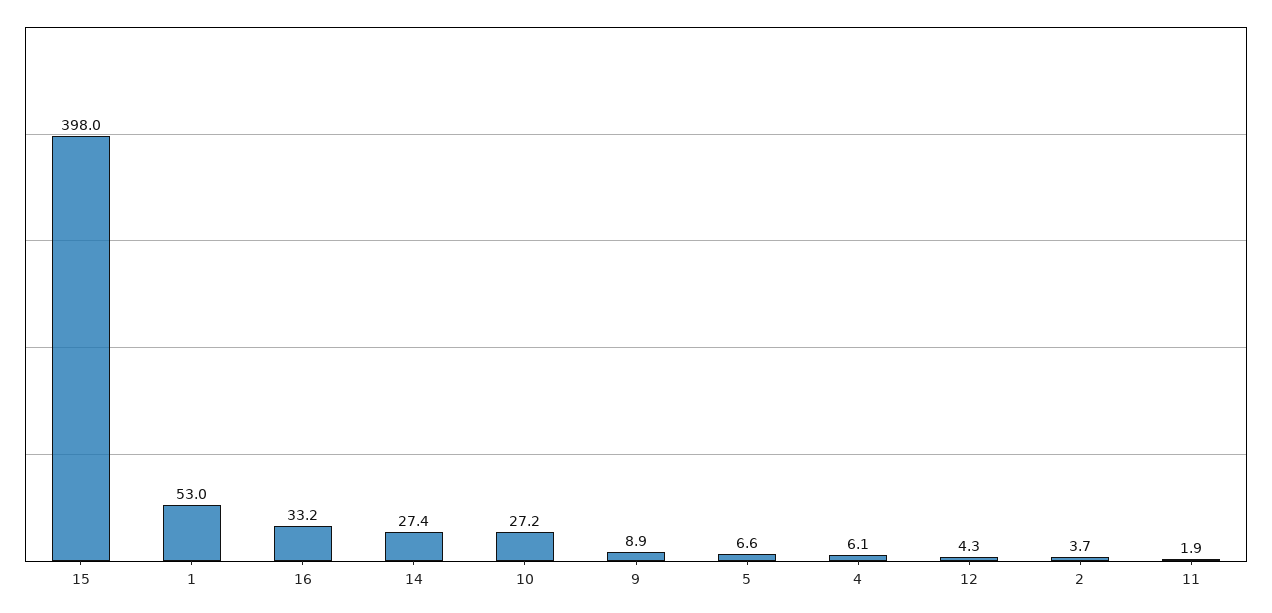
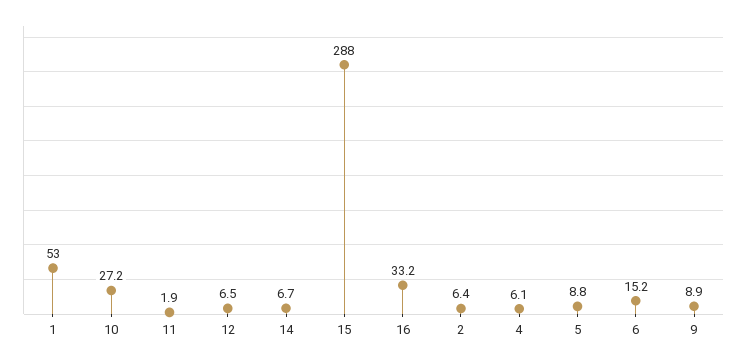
  {
-   "15": 398,
+   "15": 288,
    "1": 53,
    "16": 33.2,
-   "14": 27.4,
+   "14": 6.7,
    "10": 27.2,
    "9": 8.9,
-   "5": 6.6,
+   "5": 8.8,
    "4": 6.1,
-   "12": 4.3,
+   "12": 6.5,
-   "2": 3.7,
+   "2": 6.4,
-   "11": 1.9
+   "11": 1.9,
+   "6": 15.2
  }

